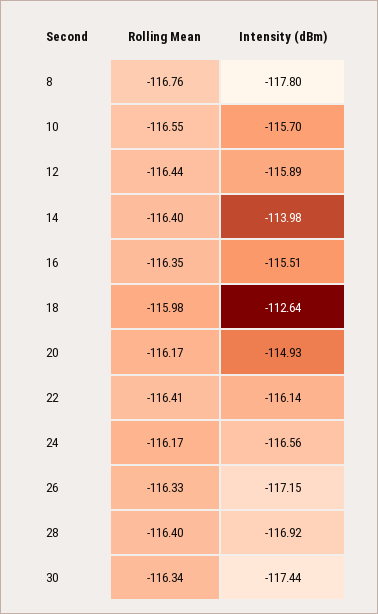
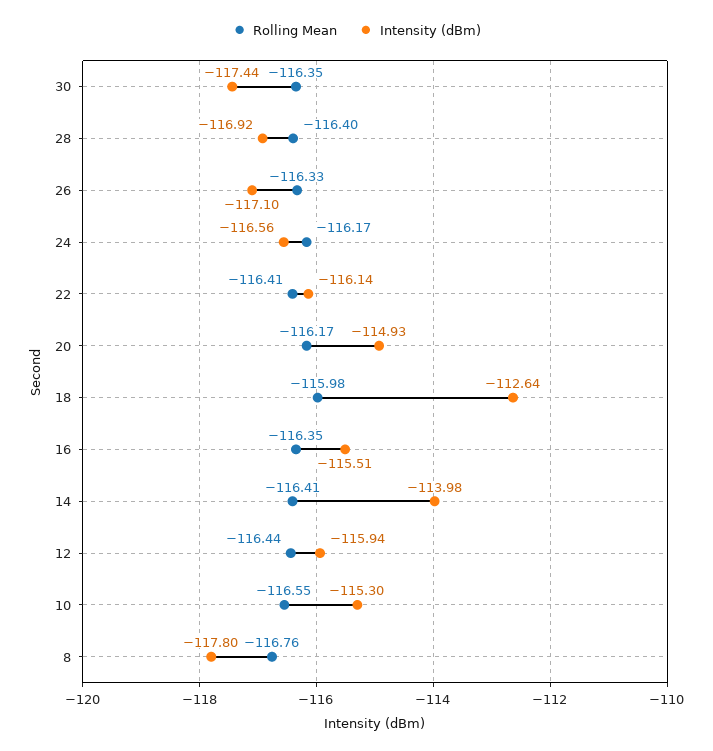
  {
    "Rolling Mean": {
      "8": -116.76,
      "10": -116.55,
      "12": -116.44,
-     "14": -116.4,
+     "14": -116.41,
      "16": -116.35,
      "18": -115.98,
      "20": -116.17,
      "22": -116.41,
      "24": -116.17,
      "26": -116.33,
      "28": -116.4,
-     "30": -116.34
+     "30": -116.35
    },
    "Intensity (dBm)": {
      "8": -117.8,
-     "10": -115.7,
+     "10": -115.3,
-     "12": -115.89,
+     "12": -115.94,
      "14": -113.98,
      "16": -115.51,
      "18": -112.64,
      "20": -114.93,
      "22": -116.14,
      "24": -116.56,
-     "26": -117.15,
+     "26": -117.1,
      "28": -116.92,
      "30": -117.44
    }
  }

